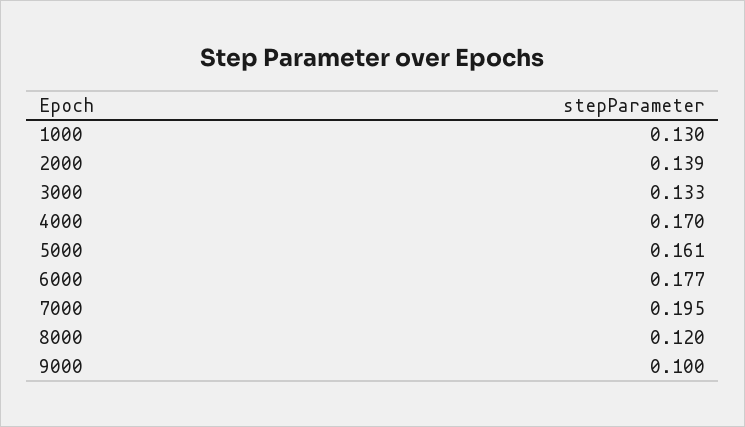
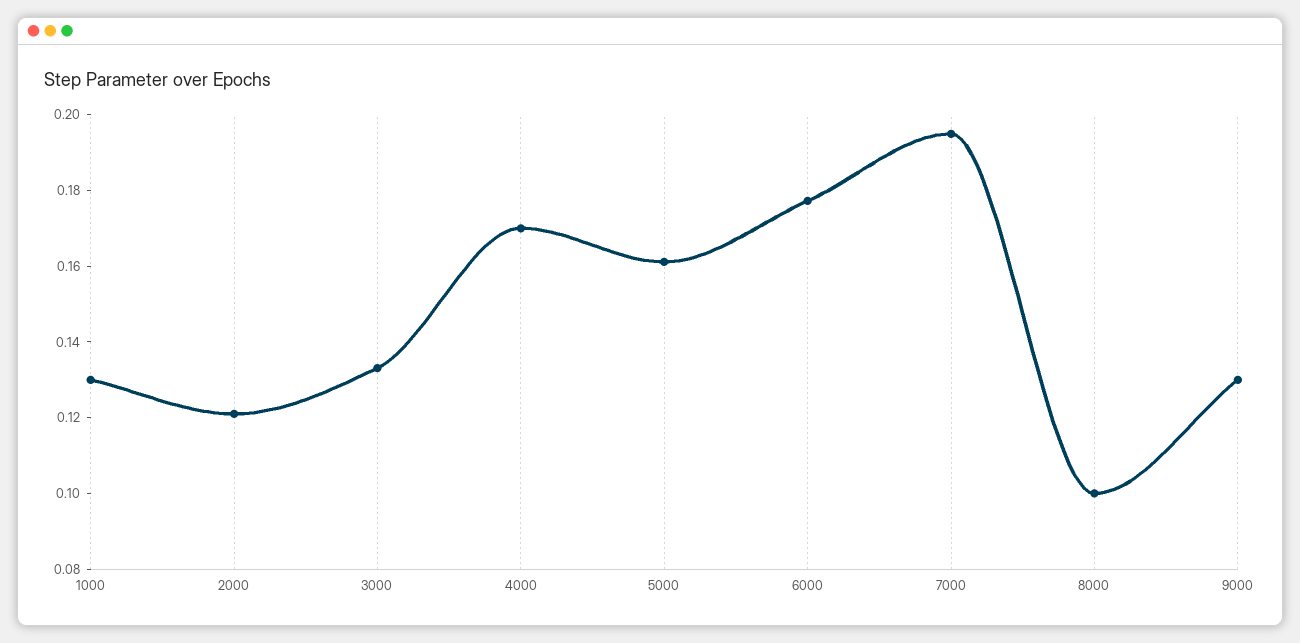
  {
    "1000": 0.13,
-   "2000": 0.139,
+   "2000": 0.12,
    "3000": 0.133,
    "4000": 0.17,
    "5000": 0.161,
    "6000": 0.177,
    "7000": 0.195,
-   "8000": 0.12,
+   "8000": 0.1,
-   "9000": 0.1
+   "9000": 0.13
  }

